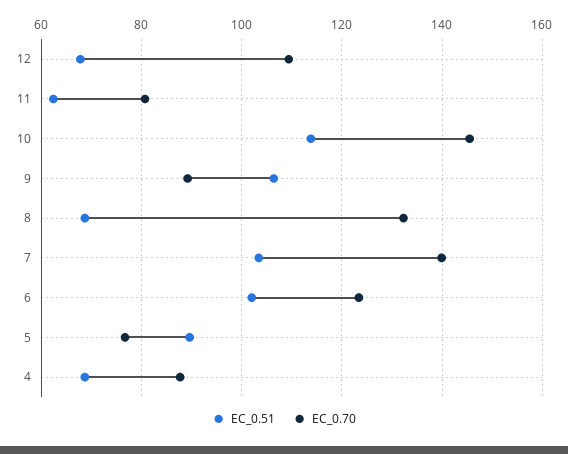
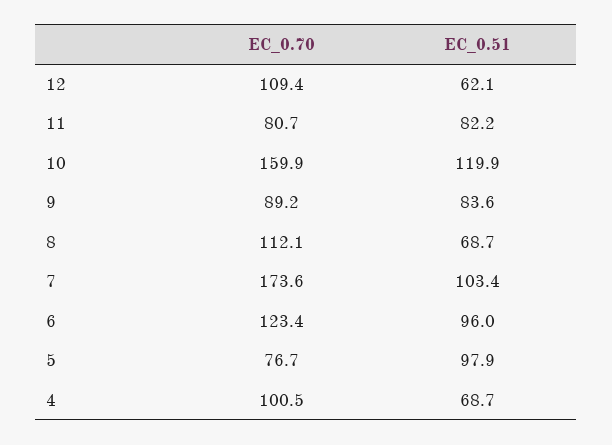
  {
    "EC_0.51": {
-     "12": 68,
+     "12": 62.1,
-     "11": 62,
+     "11": 82.2,
-     "10": 114,
+     "10": 119.9,
-     "9": 106,
+     "9": 83.6,
      "8": 68.7,
      "7": 103.4,
-     "6": 102,
+     "6": 96,
-     "5": 90,
+     "5": 97.9,
      "4": 68.7
    },
    "EC_0.70": {
      "12": 109.4,
      "11": 80.7,
-     "10": 146,
+     "10": 159.9,
      "9": 89.2,
-     "8": 132,
+     "8": 112.1,
-     "7": 140,
+     "7": 173.6,
      "6": 123.4,
      "5": 76.7,
-     "4": 88
+     "4": 100.5
    }
  }

